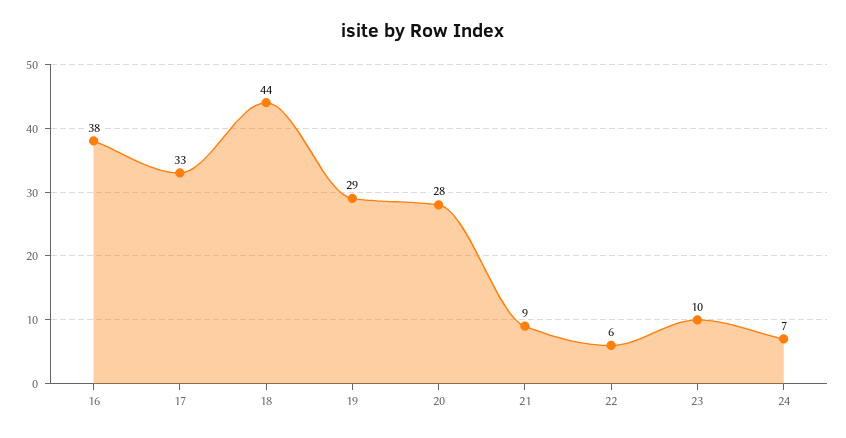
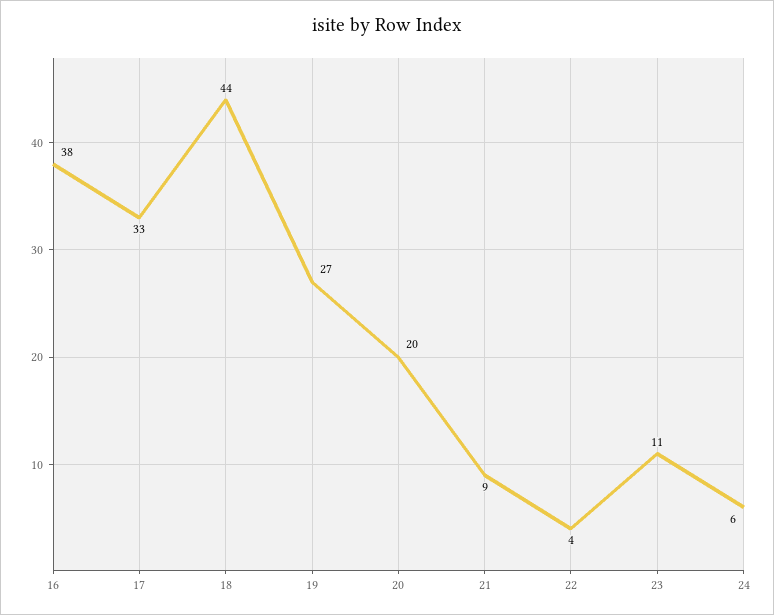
  {
    "16": 38,
    "17": 33,
    "18": 44,
-   "19": 29,
+   "19": 27,
-   "20": 28,
+   "20": 20,
    "21": 9,
-   "22": 6,
+   "22": 4,
-   "23": 10,
+   "23": 11,
-   "24": 7
+   "24": 6
  }

